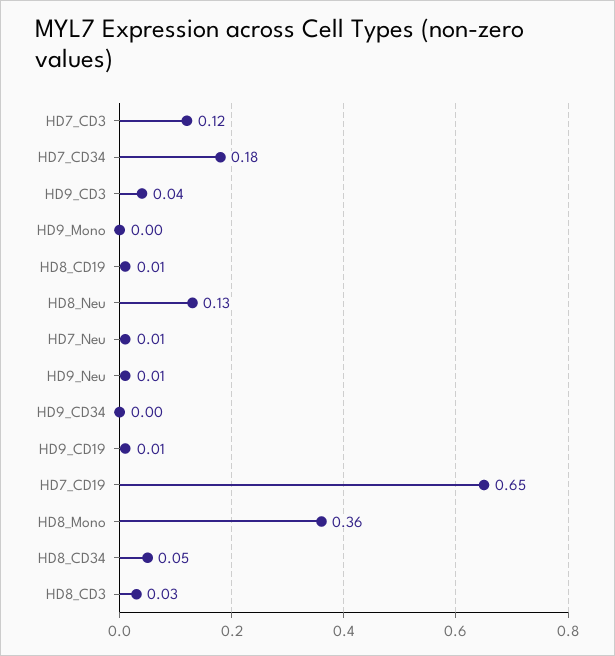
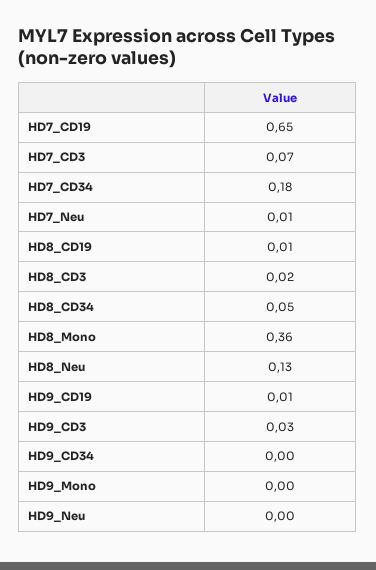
  {
-   "HD7_CD3": 0.12,
+   "HD7_CD3": 0.07,
    "HD7_CD34": 0.18,
-   "HD9_CD3": 0.04,
+   "HD9_CD3": 0.03,
    "HD9_Mono": 0,
    "HD8_CD19": 0.01,
    "HD8_Neu": 0.13,
    "HD7_Neu": 0.01,
-   "HD9_Neu": 0.01,
+   "HD9_Neu": 0,
    "HD9_CD34": 0,
    "HD9_CD19": 0.01,
    "HD7_CD19": 0.65,
    "HD8_Mono": 0.36,
    "HD8_CD34": 0.05,
-   "HD8_CD3": 0.03
+   "HD8_CD3": 0.02
  }

